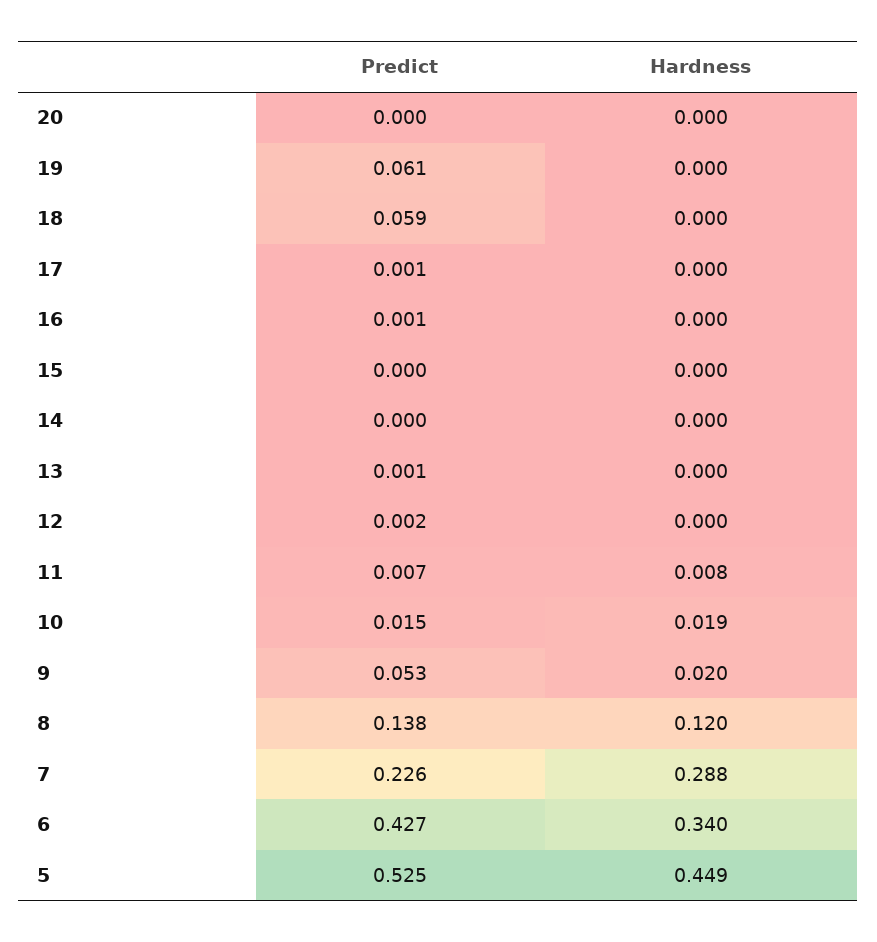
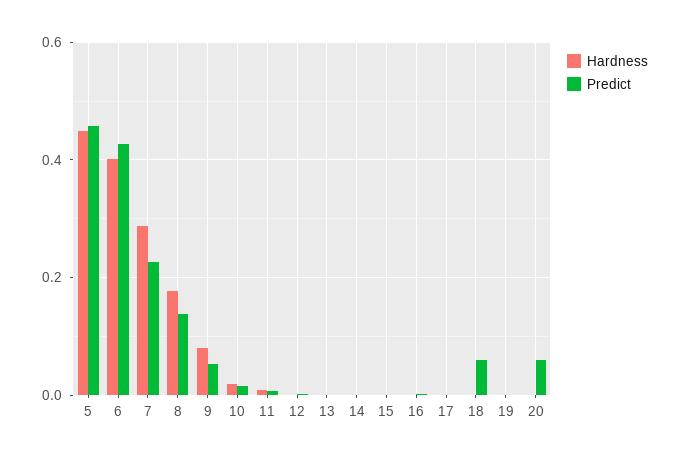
  {
    "Predict": {
-     "20": 0,
+     "20": 0.06,
-     "19": 0.061,
+     "19": 0,
      "18": 0.059,
      "17": 0.001,
      "16": 0.001,
      "15": 0,
      "14": 0,
      "13": 0.001,
      "12": 0.002,
      "11": 0.007,
      "10": 0.015,
      "9": 0.053,
      "8": 0.138,
      "7": 0.226,
      "6": 0.427,
-     "5": 0.525
+     "5": 0.46
    },
    "Hardness": {
      "20": 0,
      "19": 0,
      "18": 0,
      "17": 0,
      "16": 0,
      "15": 0,
      "14": 0,
      "13": 0,
      "12": 0,
      "11": 0.008,
      "10": 0.019,
-     "9": 0.02,
+     "9": 0.08,
-     "8": 0.12,
+     "8": 0.18,
      "7": 0.288,
-     "6": 0.34,
+     "6": 0.4,
      "5": 0.449
    }
  }

